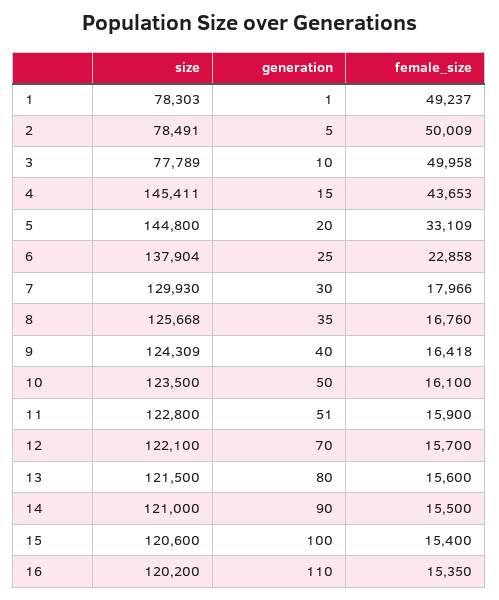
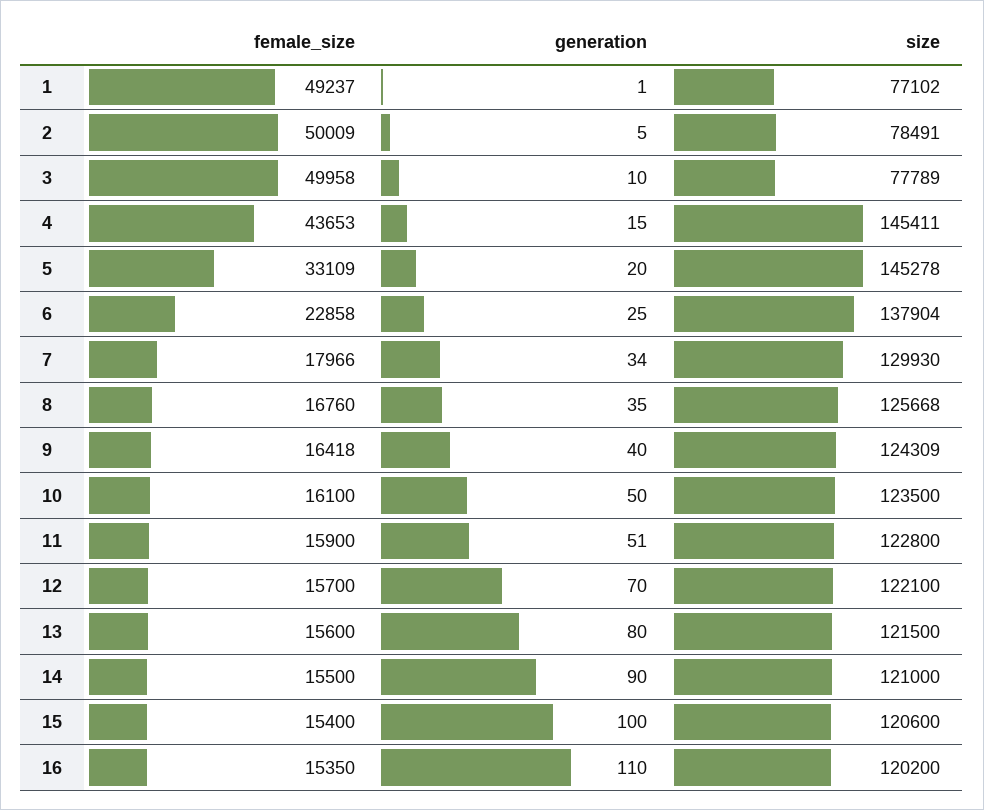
  {
    "size": {
-     "1": 78303,
+     "1": 77102,
      "2": 78491,
      "3": 77789,
      "4": 145411,
-     "5": 144800,
+     "5": 145278,
      "6": 137904,
      "7": 129930,
      "8": 125668,
      "9": 124309,
      "10": 123500,
      "11": 122800,
      "12": 122100,
      "13": 121500,
      "14": 121000,
      "15": 120600,
      "16": 120200
    },
    "generation": {
      "1": 1,
      "2": 5,
      "3": 10,
      "4": 15,
      "5": 20,
      "6": 25,
-     "7": 30,
+     "7": 34,
      "8": 35,
      "9": 40,
      "10": 50,
      "11": 51,
      "12": 70,
      "13": 80,
      "14": 90,
      "15": 100,
      "16": 110
    },
    "female_size": {
      "1": 49237,
      "2": 50009,
      "3": 49958,
      "4": 43653,
      "5": 33109,
      "6": 22858,
      "7": 17966,
      "8": 16760,
      "9": 16418,
      "10": 16100,
      "11": 15900,
      "12": 15700,
      "13": 15600,
      "14": 15500,
      "15": 15400,
      "16": 15350
    }
  }

